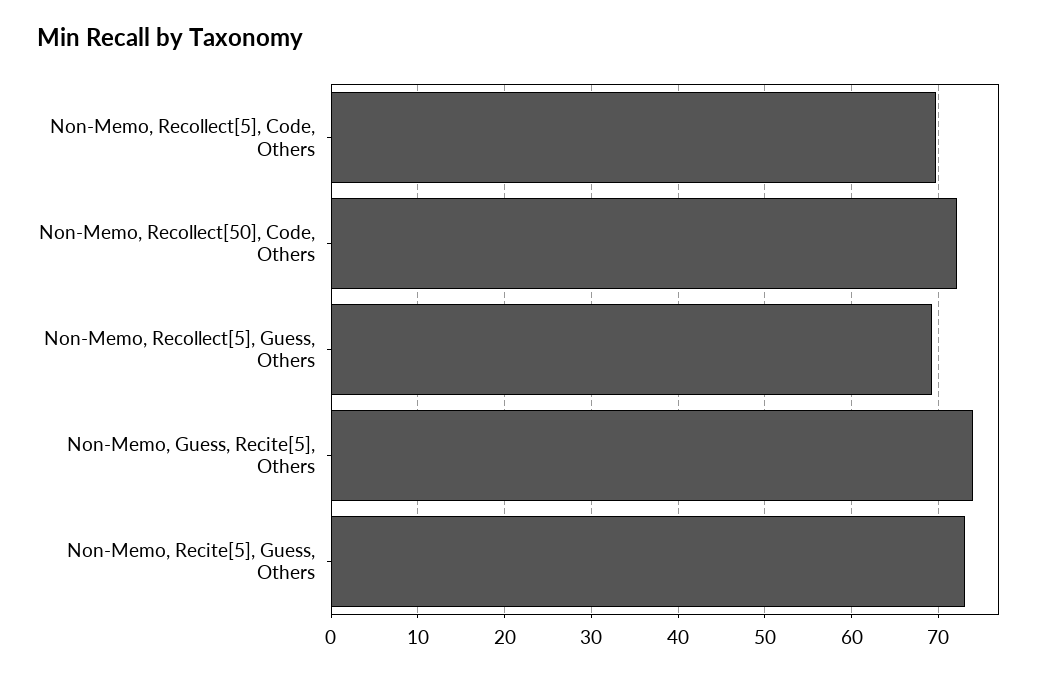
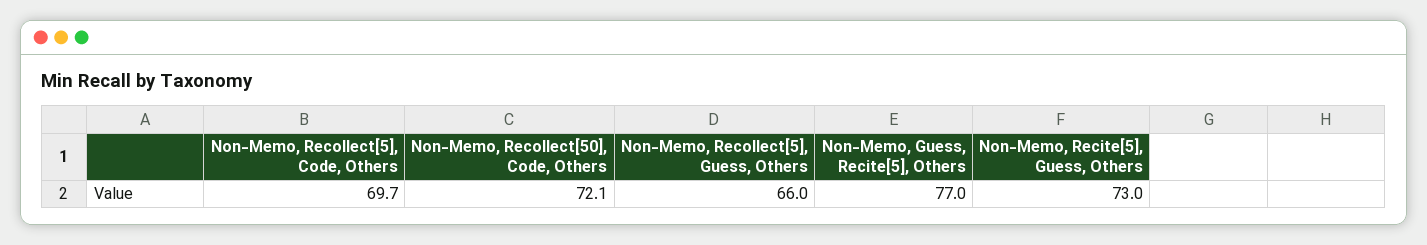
  {
    "Non-Memo, Recollect[5], Code, Others": 69.7,
    "Non-Memo, Recollect[50], Code, Others": 72.1,
-   "Non-Memo, Recollect[5], Guess, Others": 69,
+   "Non-Memo, Recollect[5], Guess, Others": 66,
-   "Non-Memo, Guess, Recite[5], Others": 74,
+   "Non-Memo, Guess, Recite[5], Others": 77,
    "Non-Memo, Recite[5], Guess, Others": 73
  }

